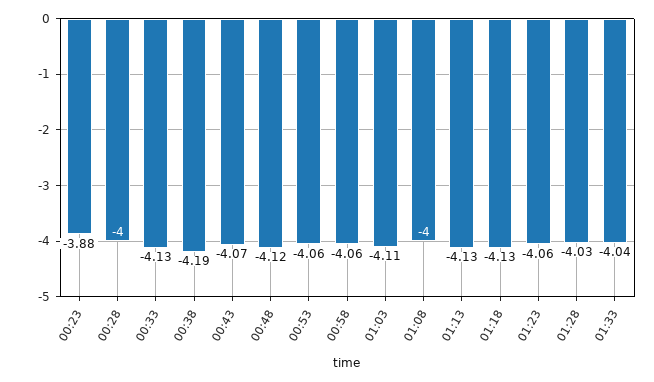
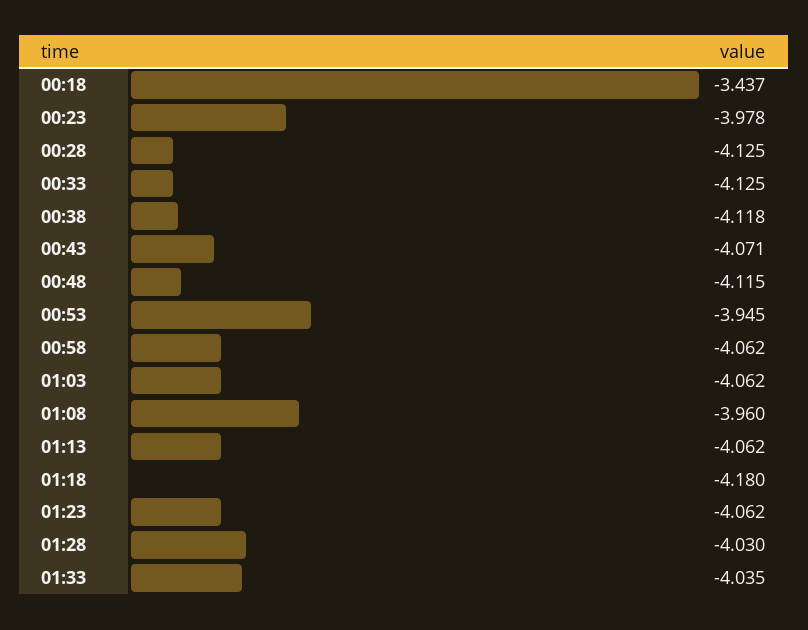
  {
-   "00:23": -3.88,
+   "00:23": -3.978,
-   "00:28": -4,
+   "00:28": -4.125,
    "00:33": -4.125,
-   "00:38": -4.19,
+   "00:38": -4.118,
    "00:43": -4.071,
    "00:48": -4.115,
-   "00:53": -4.06,
+   "00:53": -3.945,
    "00:58": -4.062,
-   "01:03": -4.11,
+   "01:03": -4.062,
-   "01:08": -4,
+   "01:08": -3.96,
-   "01:13": -4.13,
+   "01:13": -4.062,
-   "01:18": -4.13,
+   "01:18": -4.18,
    "01:23": -4.062,
    "01:28": -4.03,
-   "01:33": -4.035
+   "01:33": -4.035,
+   "00:18": -3.437
  }

